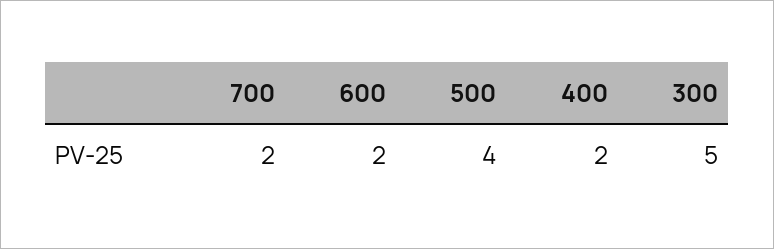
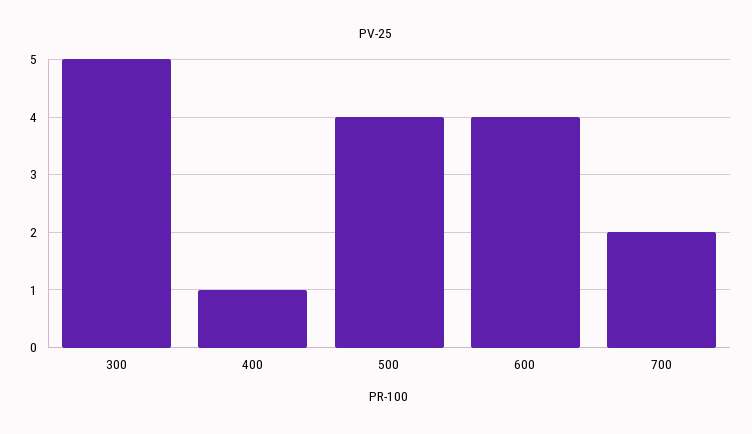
  {
    "700": 2,
-   "600": 2,
+   "600": 4,
    "500": 4,
-   "400": 2,
+   "400": 1,
    "300": 5
  }

